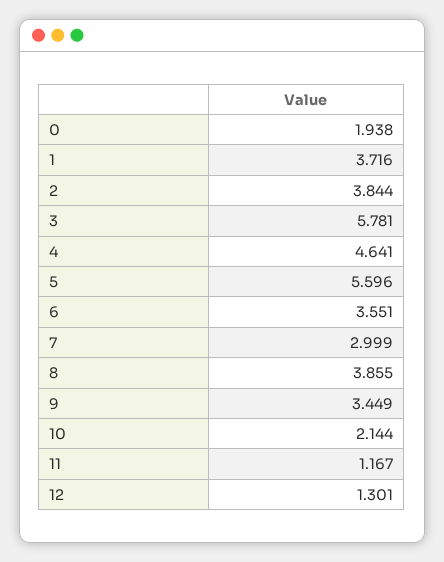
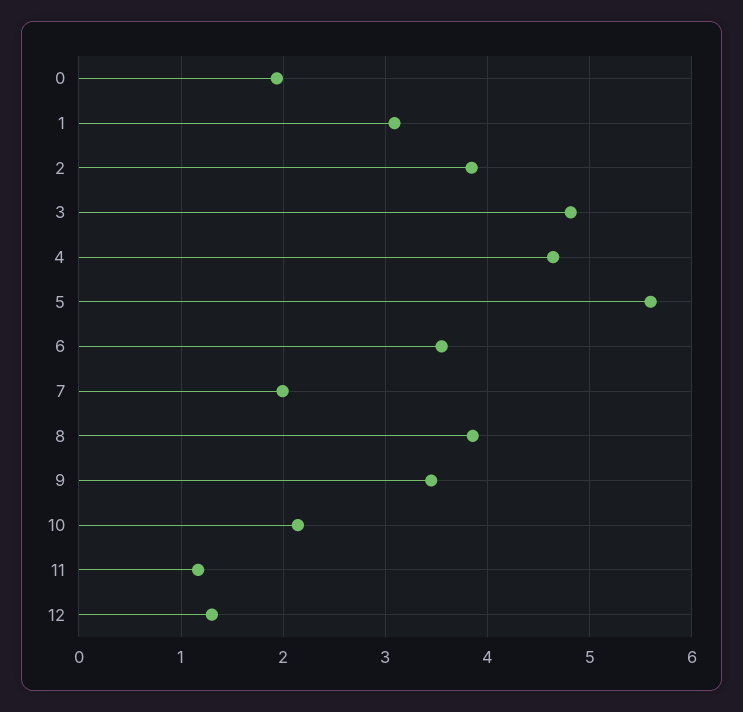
  {
    "0": 1.938,
-   "1": 3.716,
+   "1": 3.1,
    "2": 3.844,
-   "3": 5.781,
+   "3": 4.8,
    "4": 4.641,
    "5": 5.596,
    "6": 3.551,
-   "7": 2.999,
+   "7": 2,
    "8": 3.855,
    "9": 3.449,
    "10": 2.144,
    "11": 1.167,
    "12": 1.301
  }

